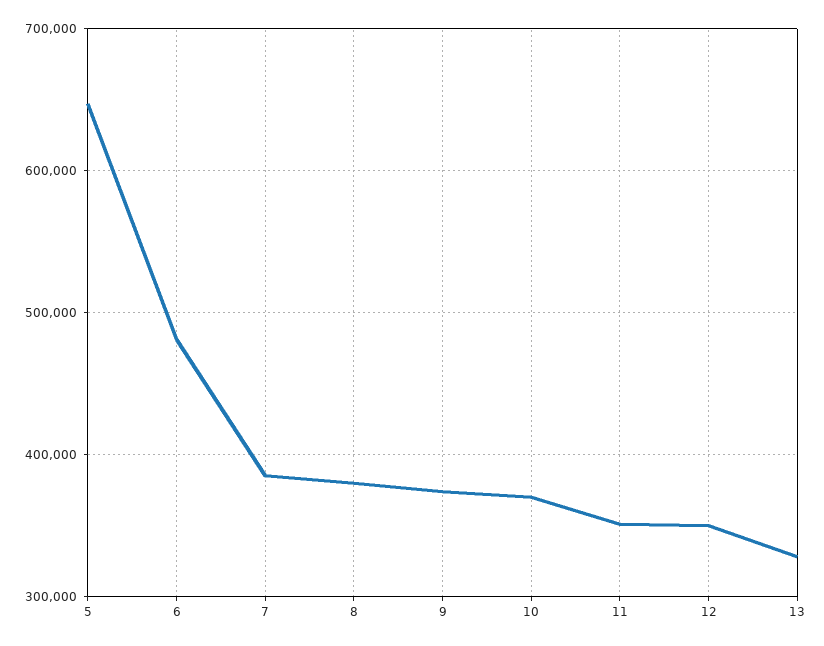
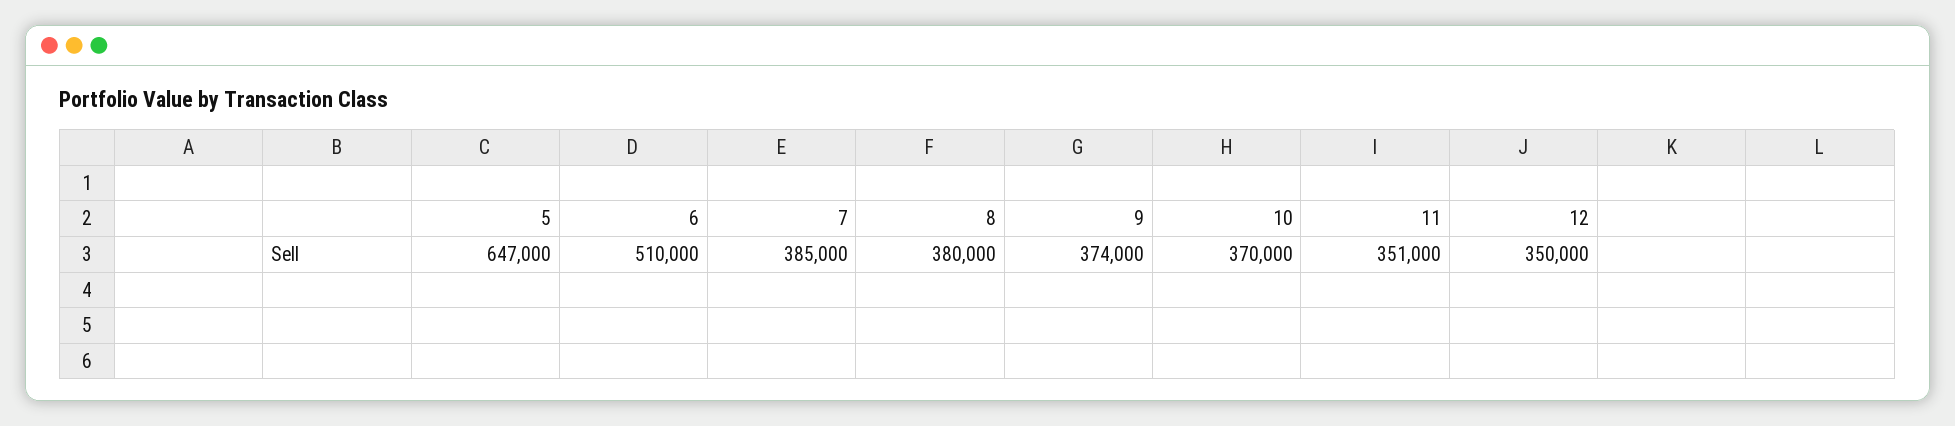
  {
    "5": 647000,
-   "6": 480000,
+   "6": 510000,
    "7": 385000,
    "8": 380000,
    "9": 374000,
    "10": 370000,
    "11": 351000,
-   "12": 350000,
+   "12": 350000
-   "13": 330000
  }

